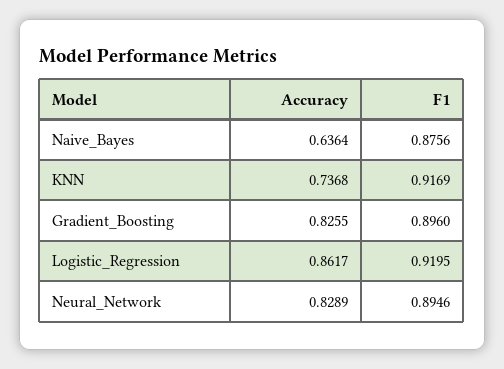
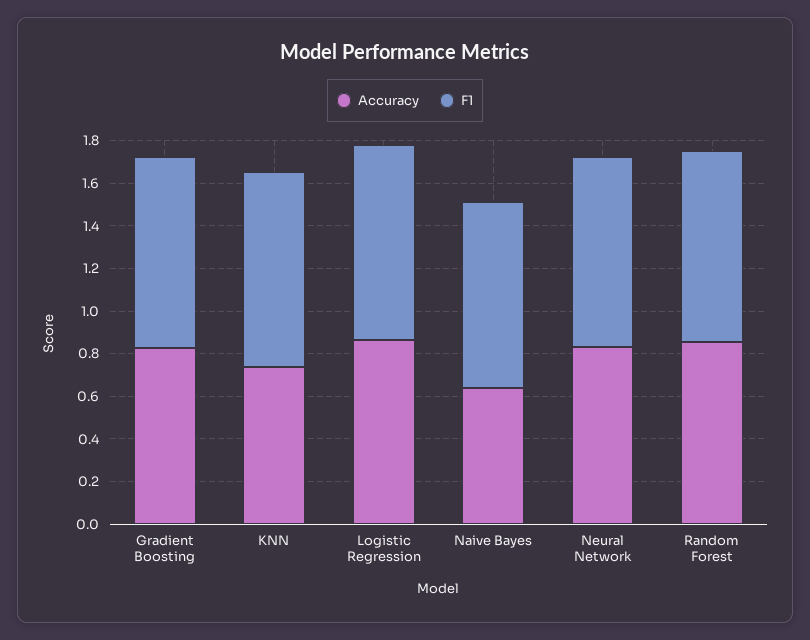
  {
    "Accuracy": {
      "Naive_Bayes": 0.6364,
      "KNN": 0.7368,
      "Gradient_Boosting": 0.8255,
      "Logistic_Regression": 0.8617,
-     "Neural_Network": 0.8289
+     "Neural_Network": 0.8289,
+     "Random Forest": 0.85
    },
    "F1": {
      "Naive_Bayes": 0.8756,
      "KNN": 0.9169,
      "Gradient_Boosting": 0.896,
      "Logistic_Regression": 0.9195,
-     "Neural_Network": 0.8946
+     "Neural_Network": 0.8946,
+     "Random Forest": 0.9
    }
  }

